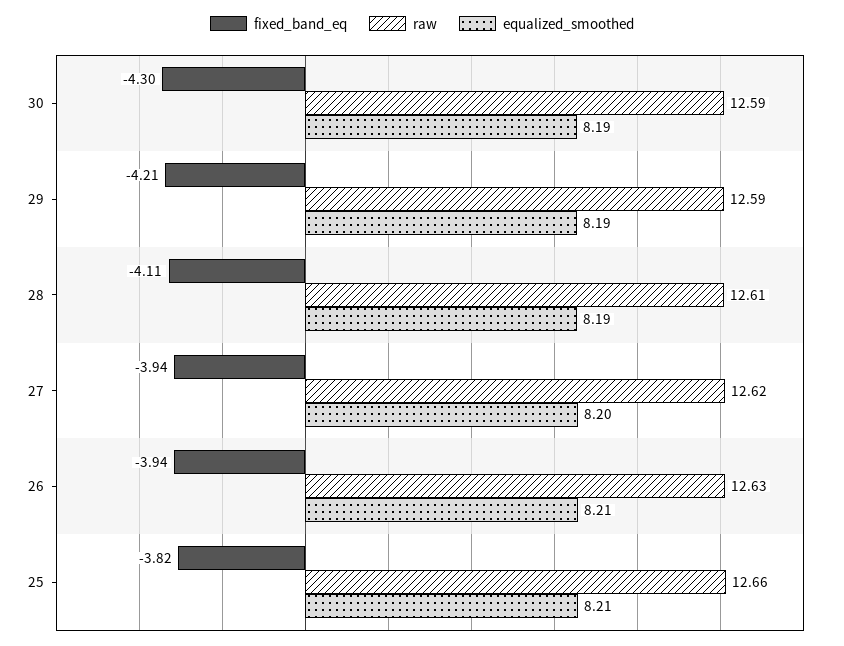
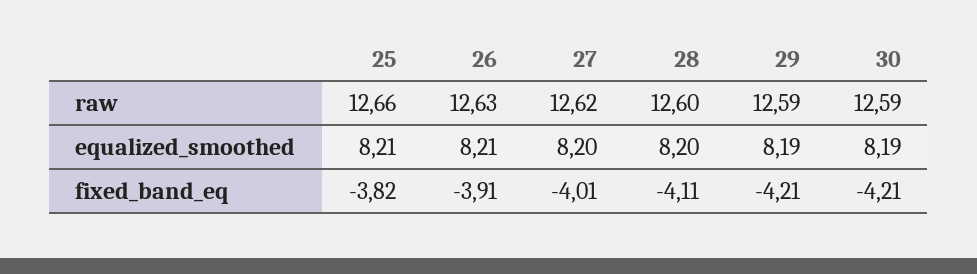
  {
    "fixed_band_eq": {
-     "30": -4.3,
+     "30": -4.21,
      "29": -4.21,
      "28": -4.11,
-     "27": -3.94,
+     "27": -4.01,
-     "26": -3.94,
+     "26": -3.91,
      "25": -3.82
    },
    "raw": {
      "30": 12.59,
      "29": 12.59,
-     "28": 12.61,
+     "28": 12.6,
      "27": 12.62,
      "26": 12.63,
      "25": 12.66
    },
    "equalized_smoothed": {
      "30": 8.19,
      "29": 8.19,
-     "28": 8.19,
+     "28": 8.2,
      "27": 8.2,
      "26": 8.21,
      "25": 8.21
    }
  }

